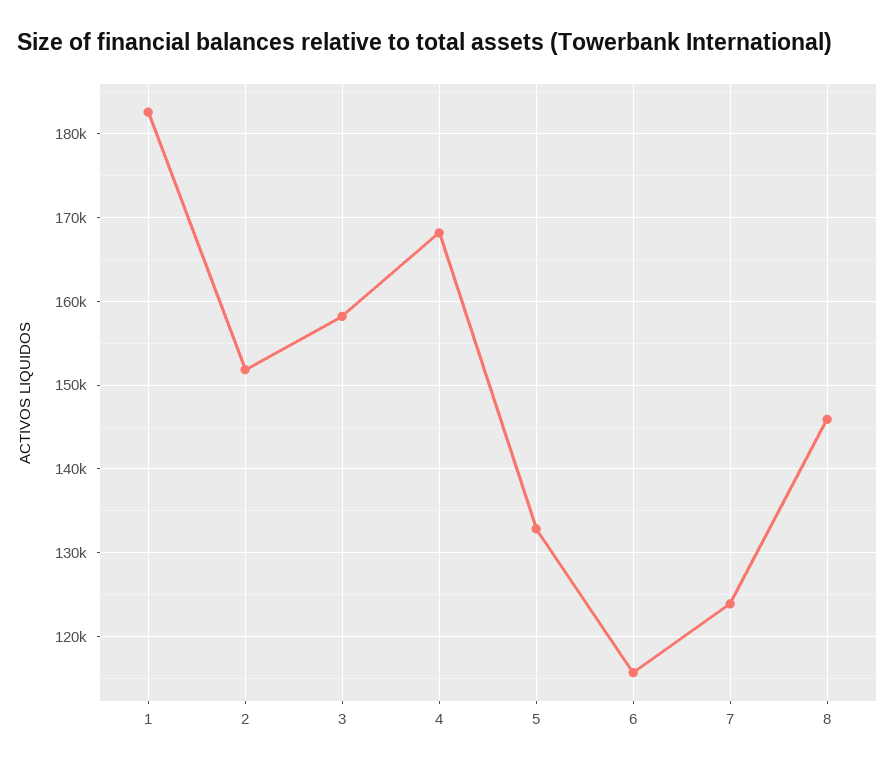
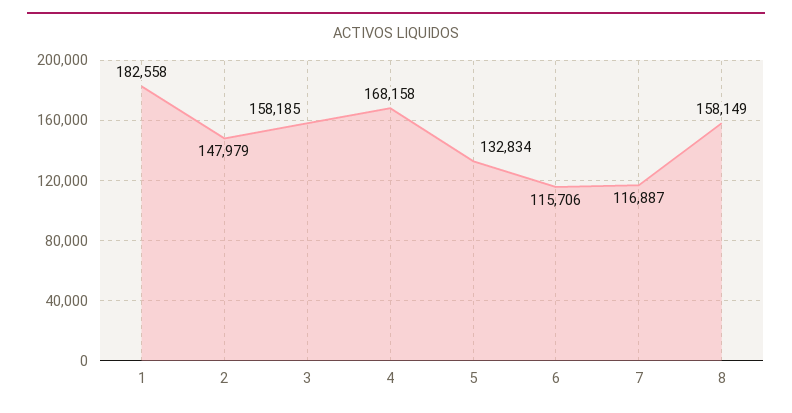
  {
    "1": 182558,
-   "2": 152000,
+   "2": 147979,
    "3": 158185,
    "4": 168158,
    "5": 132834,
    "6": 115706,
-   "7": 124000,
+   "7": 116887,
-   "8": 146000
+   "8": 158149
  }

